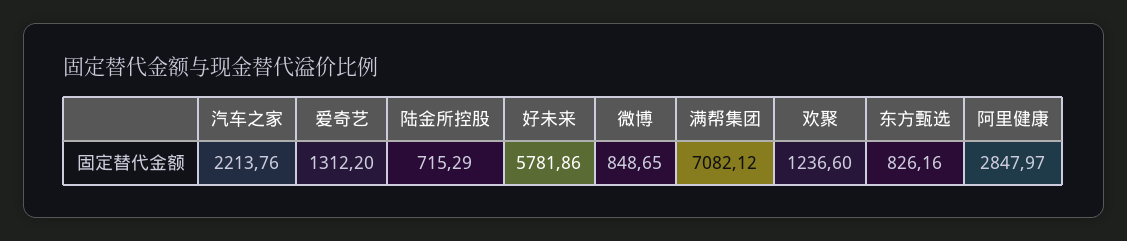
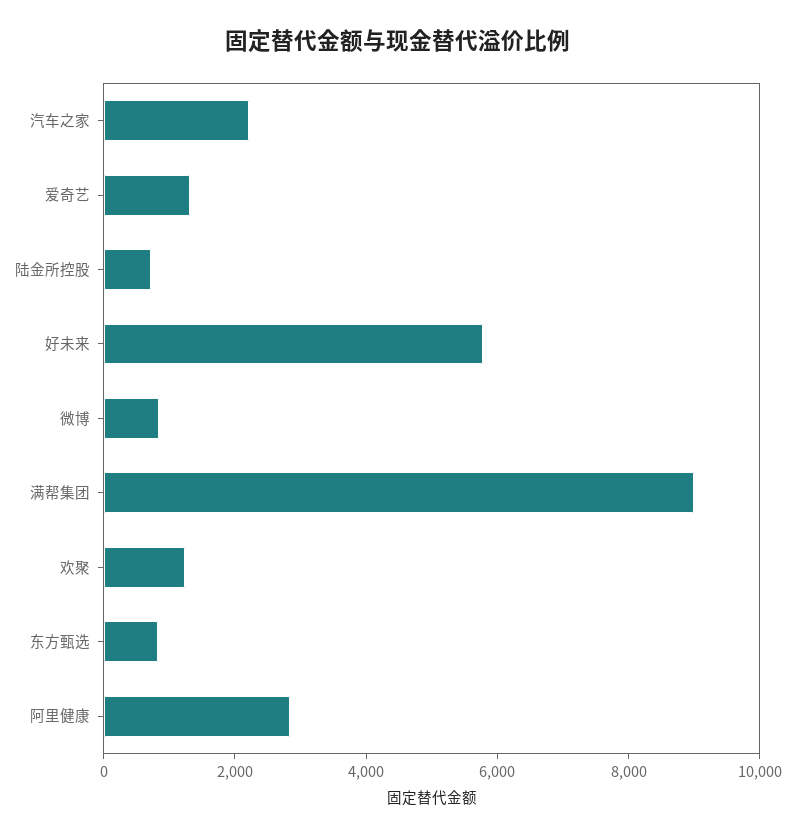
  {
    "汽车之家": 2213.76,
    "爱奇艺": 1312.2,
    "陆金所控股": 715.29,
    "好未来": 5781.86,
    "微博": 848.65,
-   "满帮集团": 7082.12,
+   "满帮集团": 9000,
    "欢聚": 1236.6,
    "东方甄选": 826.16,
    "阿里健康": 2847.97
  }

